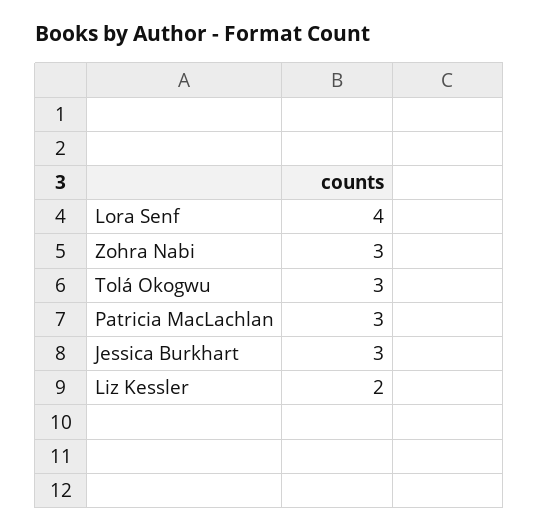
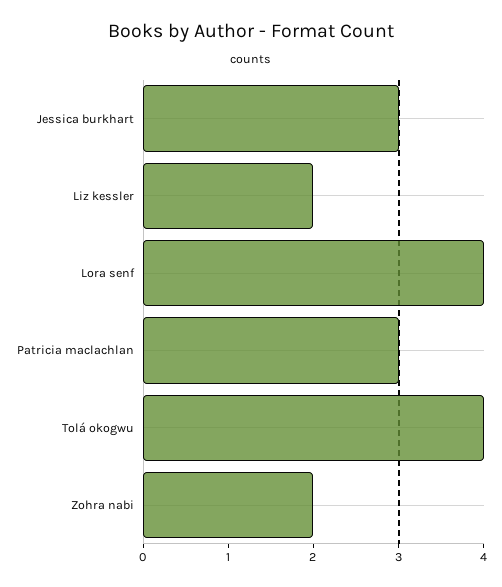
  {
    "Lora Senf": 4,
-   "Zohra Nabi": 3,
+   "Zohra Nabi": 2,
-   "Tolá Okogwu": 3,
+   "Tolá Okogwu": 4,
    "Patricia MacLachlan": 3,
    "Jessica Burkhart": 3,
    "Liz Kessler": 2
  }

